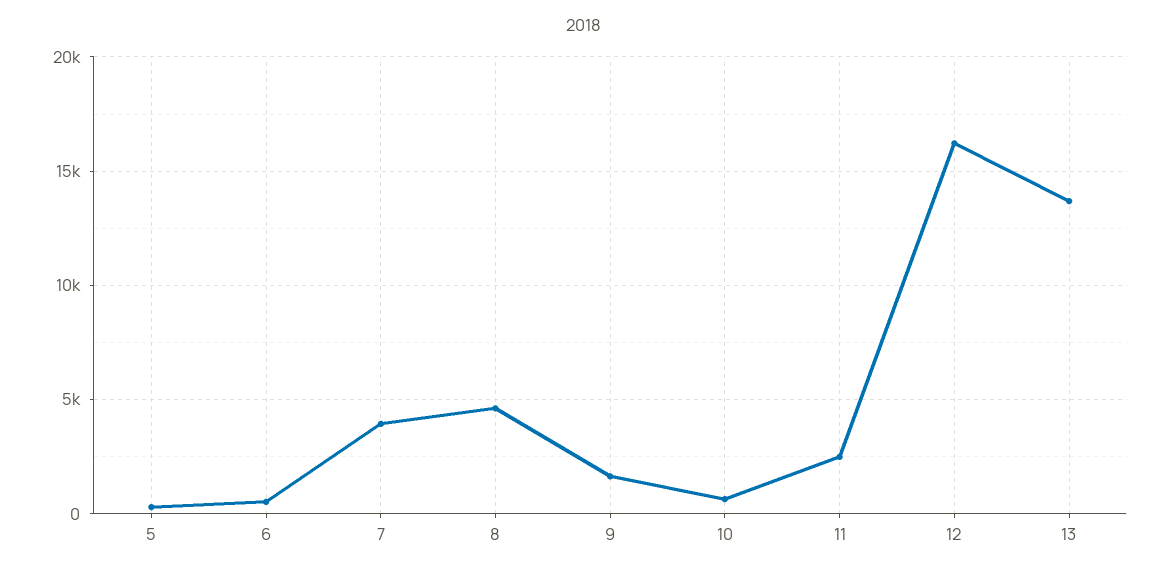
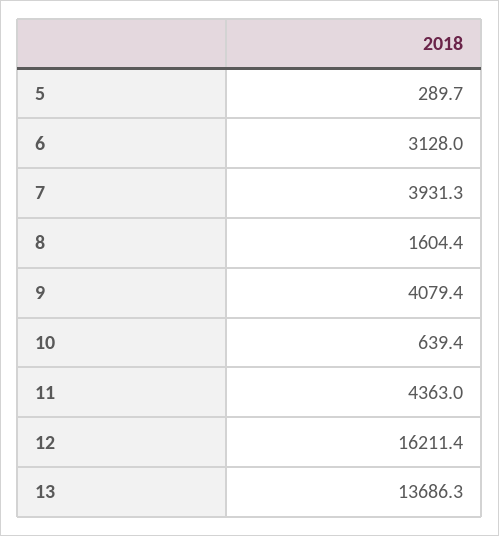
  {
    "5": 289.7,
-   "6": 500,
+   "6": 3128,
    "7": 3931.3,
-   "8": 4500,
+   "8": 1604.4,
-   "9": 1500,
+   "9": 4079.4,
    "10": 639.4,
-   "11": 2500,
+   "11": 4363,
    "12": 16211.4,
    "13": 13686.3
  }

